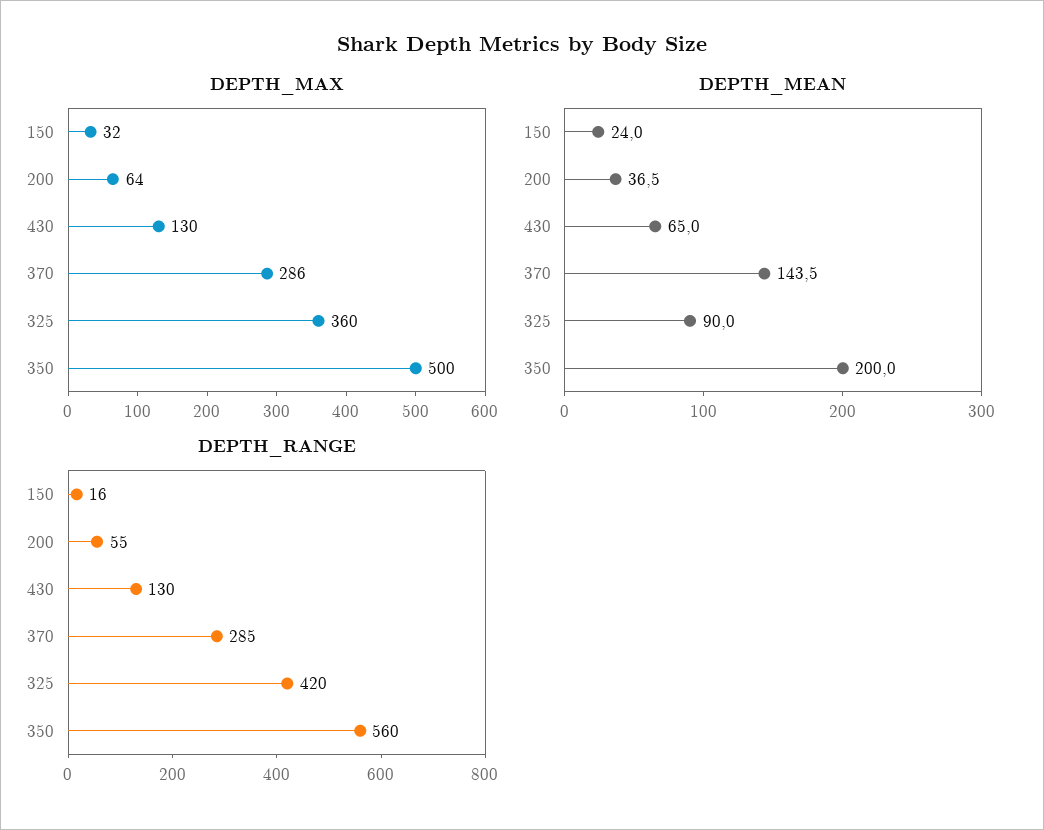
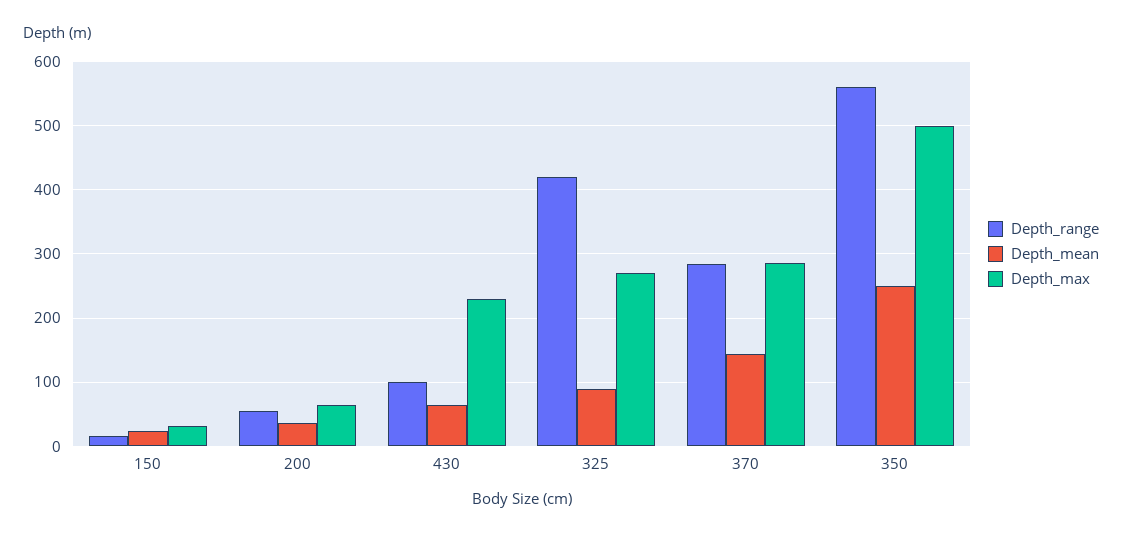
  {
    "DEPTH_MAX": {
      "150": 32,
      "200": 64,
-     "430": 130,
+     "430": 230,
      "370": 286,
-     "325": 360,
+     "325": 270,
      "350": 500
    },
    "DEPTH_MEAN": {
      "150": 24,
      "200": 36.5,
      "430": 65,
      "370": 143.5,
      "325": 90,
-     "350": 200
+     "350": 250
    },
    "DEPTH_RANGE": {
      "150": 16,
      "200": 55,
-     "430": 130,
+     "430": 100,
      "370": 285,
      "325": 420,
      "350": 560
    }
  }

